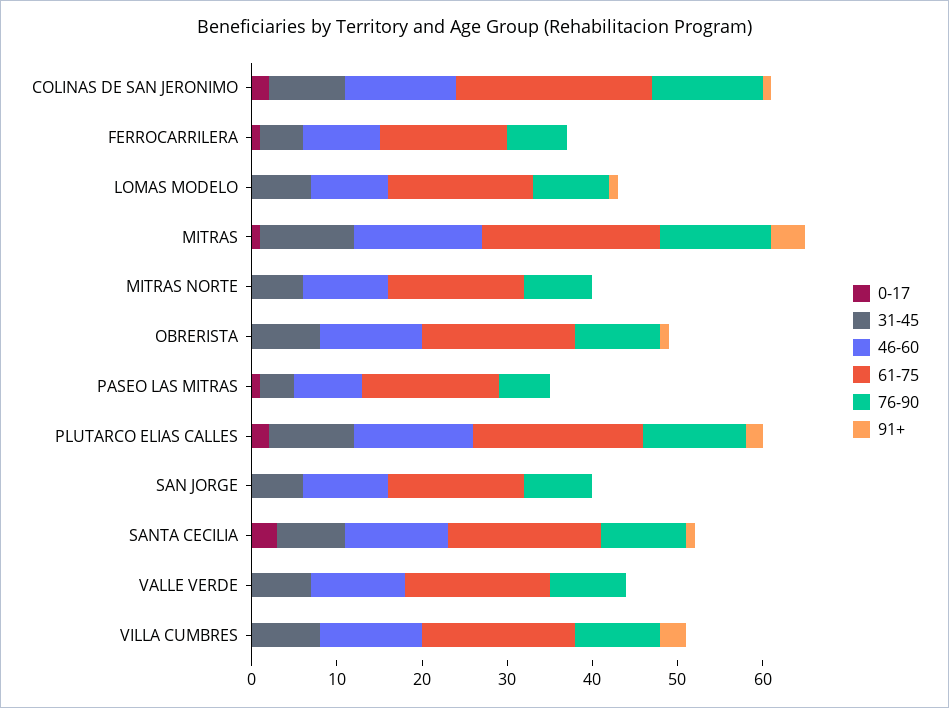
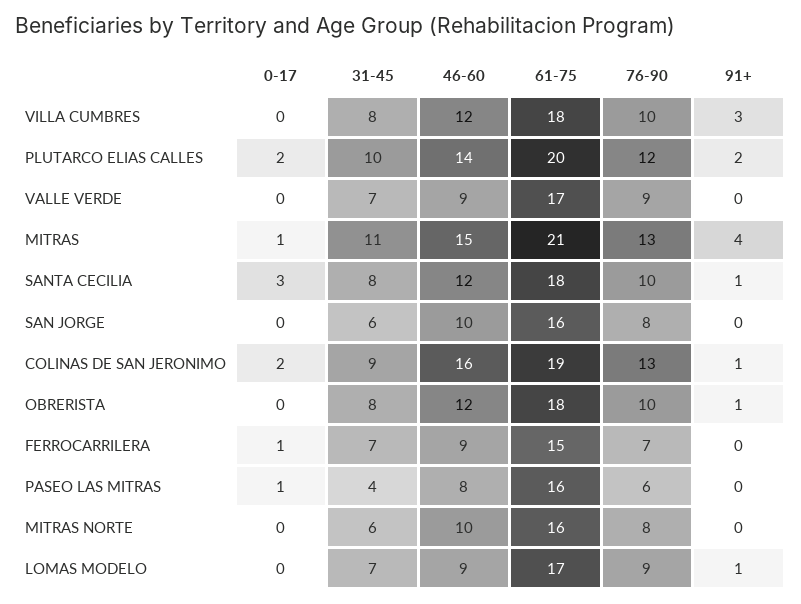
  {
    "0-17": {
      "COLINAS DE SAN JERONIMO": 2,
      "FERROCARRILERA": 1,
      "LOMAS MODELO": 0,
      "MITRAS": 1,
      "MITRAS NORTE": 0,
      "OBRERISTA": 0,
      "PASEO LAS MITRAS": 1,
      "PLUTARCO ELIAS CALLES": 2,
      "SAN JORGE": 0,
      "SANTA CECILIA": 3,
      "VALLE VERDE": 0,
      "VILLA CUMBRES": 0
    },
    "31-45": {
      "COLINAS DE SAN JERONIMO": 9,
-     "FERROCARRILERA": 5,
+     "FERROCARRILERA": 7,
      "LOMAS MODELO": 7,
      "MITRAS": 11,
      "MITRAS NORTE": 6,
      "OBRERISTA": 8,
      "PASEO LAS MITRAS": 4,
      "PLUTARCO ELIAS CALLES": 10,
      "SAN JORGE": 6,
      "SANTA CECILIA": 8,
      "VALLE VERDE": 7,
      "VILLA CUMBRES": 8
    },
    "46-60": {
-     "COLINAS DE SAN JERONIMO": 13,
+     "COLINAS DE SAN JERONIMO": 16,
      "FERROCARRILERA": 9,
      "LOMAS MODELO": 9,
      "MITRAS": 15,
      "MITRAS NORTE": 10,
      "OBRERISTA": 12,
      "PASEO LAS MITRAS": 8,
      "PLUTARCO ELIAS CALLES": 14,
      "SAN JORGE": 10,
      "SANTA CECILIA": 12,
-     "VALLE VERDE": 11,
+     "VALLE VERDE": 9,
      "VILLA CUMBRES": 12
    },
    "61-75": {
-     "COLINAS DE SAN JERONIMO": 23,
+     "COLINAS DE SAN JERONIMO": 19,
      "FERROCARRILERA": 15,
      "LOMAS MODELO": 17,
      "MITRAS": 21,
      "MITRAS NORTE": 16,
      "OBRERISTA": 18,
      "PASEO LAS MITRAS": 16,
      "PLUTARCO ELIAS CALLES": 20,
      "SAN JORGE": 16,
      "SANTA CECILIA": 18,
      "VALLE VERDE": 17,
      "VILLA CUMBRES": 18
    },
    "76-90": {
      "COLINAS DE SAN JERONIMO": 13,
      "FERROCARRILERA": 7,
      "LOMAS MODELO": 9,
      "MITRAS": 13,
      "MITRAS NORTE": 8,
      "OBRERISTA": 10,
      "PASEO LAS MITRAS": 6,
      "PLUTARCO ELIAS CALLES": 12,
      "SAN JORGE": 8,
      "SANTA CECILIA": 10,
      "VALLE VERDE": 9,
      "VILLA CUMBRES": 10
    },
    "91+": {
      "COLINAS DE SAN JERONIMO": 1,
      "FERROCARRILERA": 0,
      "LOMAS MODELO": 1,
      "MITRAS": 4,
      "MITRAS NORTE": 0,
      "OBRERISTA": 1,
      "PASEO LAS MITRAS": 0,
      "PLUTARCO ELIAS CALLES": 2,
      "SAN JORGE": 0,
      "SANTA CECILIA": 1,
      "VALLE VERDE": 0,
      "VILLA CUMBRES": 3
    }
  }

